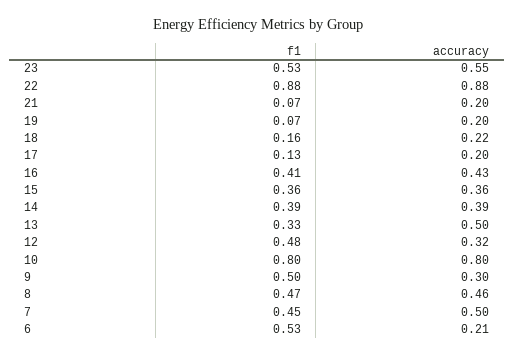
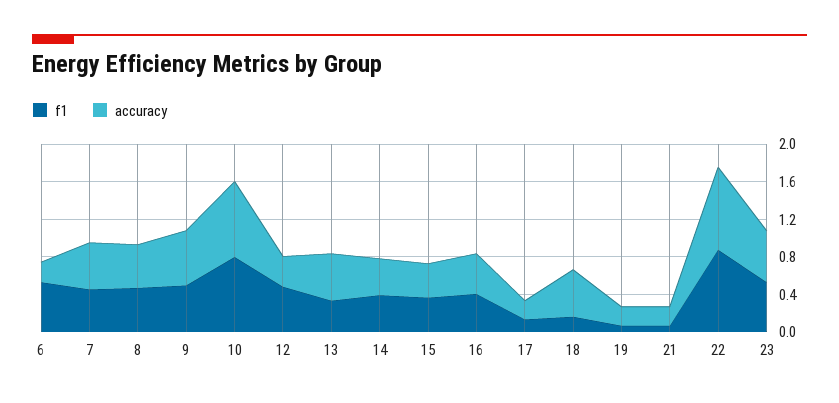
  {
    "f1": {
      "23": 0.53,
      "22": 0.88,
      "21": 0.07,
      "19": 0.07,
      "18": 0.16,
      "17": 0.13,
      "16": 0.41,
      "15": 0.36,
      "14": 0.39,
      "13": 0.33,
      "12": 0.48,
      "10": 0.8,
      "9": 0.5,
      "8": 0.47,
      "7": 0.45,
      "6": 0.53
    },
    "accuracy": {
      "23": 0.55,
      "22": 0.88,
      "21": 0.2,
      "19": 0.2,
-     "18": 0.22,
+     "18": 0.5,
      "17": 0.2,
      "16": 0.43,
      "15": 0.36,
      "14": 0.39,
      "13": 0.5,
      "12": 0.32,
      "10": 0.8,
-     "9": 0.3,
+     "9": 0.6,
      "8": 0.46,
      "7": 0.5,
      "6": 0.21
    }
  }

